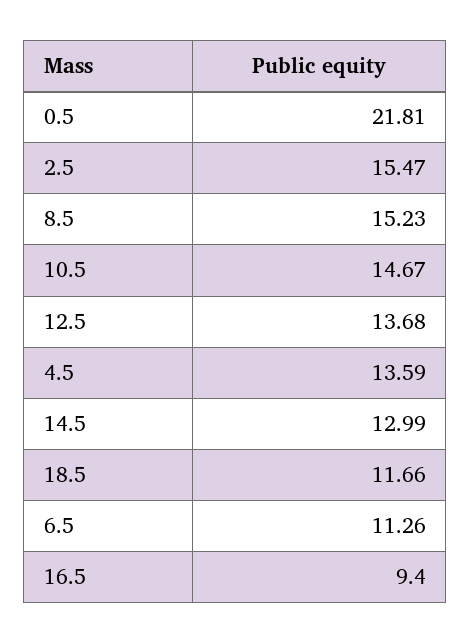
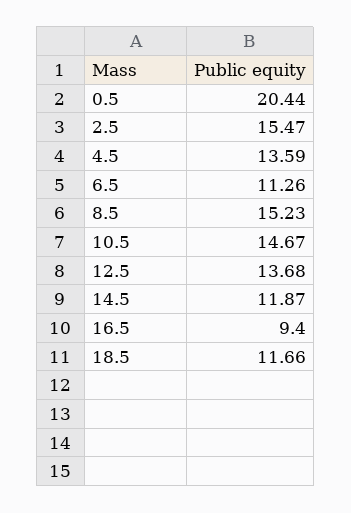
  {
-   "0.5": 21.81,
+   "0.5": 20.44,
    "2.5": 15.47,
    "8.5": 15.23,
    "10.5": 14.67,
    "12.5": 13.68,
    "4.5": 13.59,
-   "14.5": 12.99,
+   "14.5": 11.87,
    "18.5": 11.66,
    "6.5": 11.26,
    "16.5": 9.4
  }

